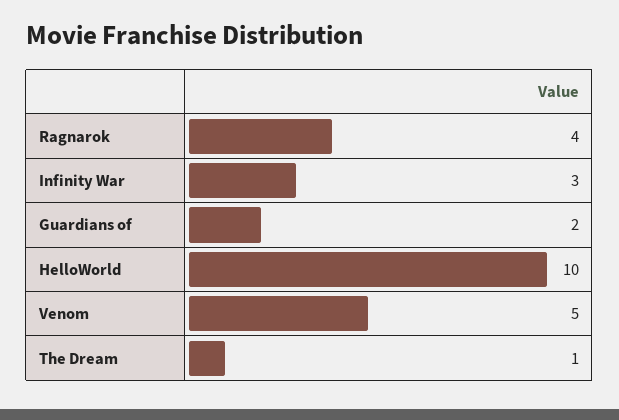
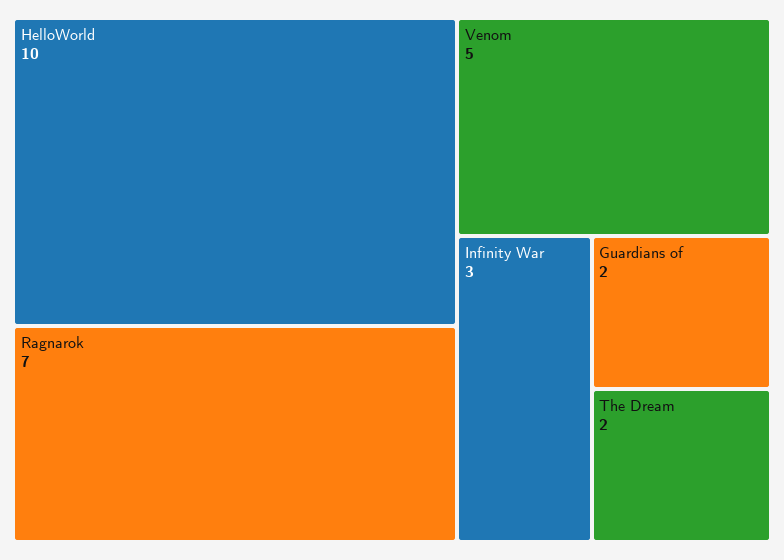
  {
-   "Ragnarok": 4,
+   "Ragnarok": 7,
    "Infinity War": 3,
    "Guardians of": 2,
    "HelloWorld": 10,
    "Venom": 5,
-   "The Dream": 1
+   "The Dream": 2
  }

